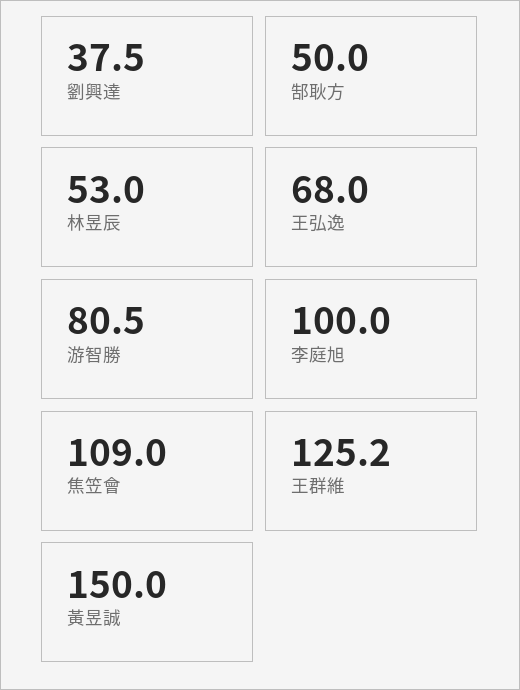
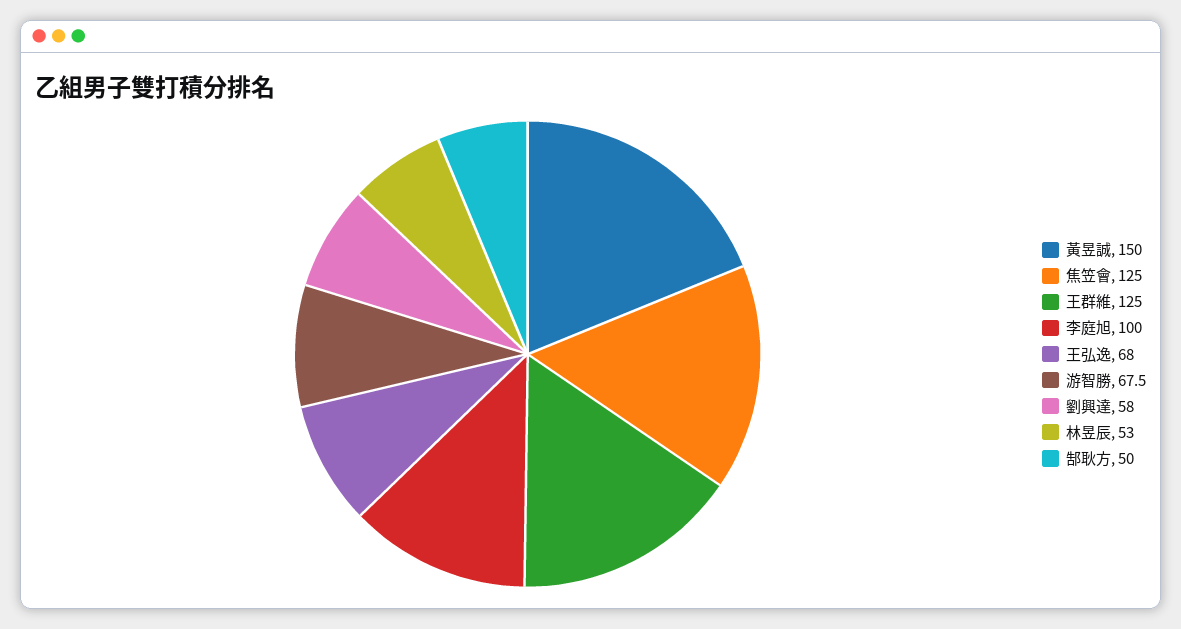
  {
-   "劉興達": 37.5,
+   "劉興達": 58,
    "郜耿方": 50,
    "林昱辰": 53,
    "王弘逸": 68,
-   "游智勝": 80.5,
+   "游智勝": 67.5,
    "李庭旭": 100,
-   "焦笠會": 109,
+   "焦笠會": 125,
-   "王群維": 125.2,
+   "王群維": 125,
    "黃昱誠": 150
  }

